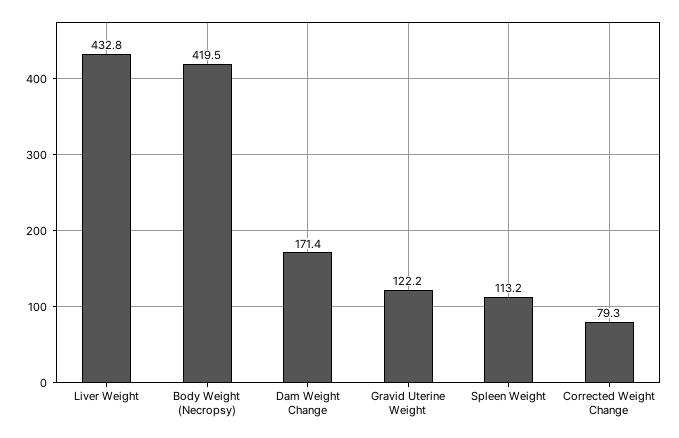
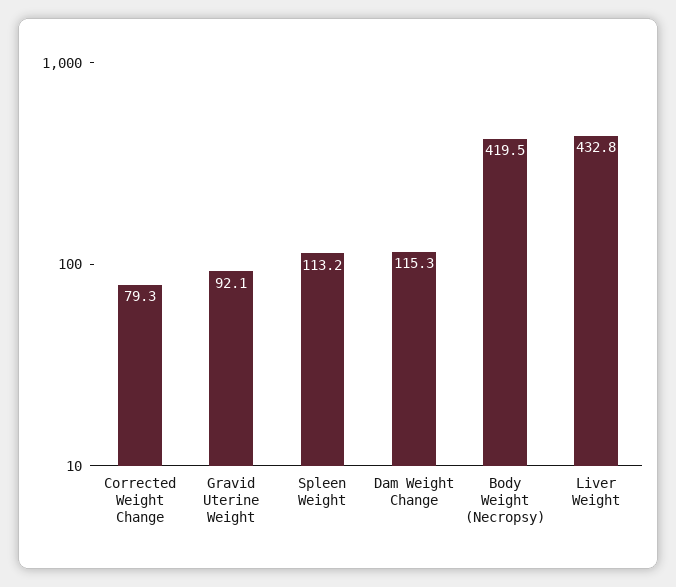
  {
    "Liver Weight": 432.8,
    "Body Weight (Necropsy)": 419.5,
-   "Dam Weight Change": 171.4,
+   "Dam Weight Change": 115.3,
-   "Gravid Uterine Weight": 122.2,
+   "Gravid Uterine Weight": 92.1,
    "Spleen Weight": 113.2,
    "Corrected Weight Change": 79.3
  }

